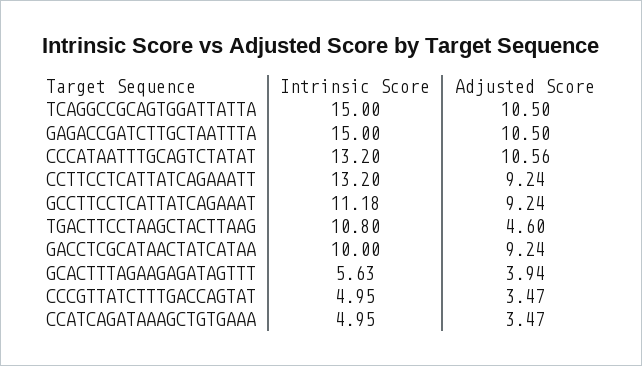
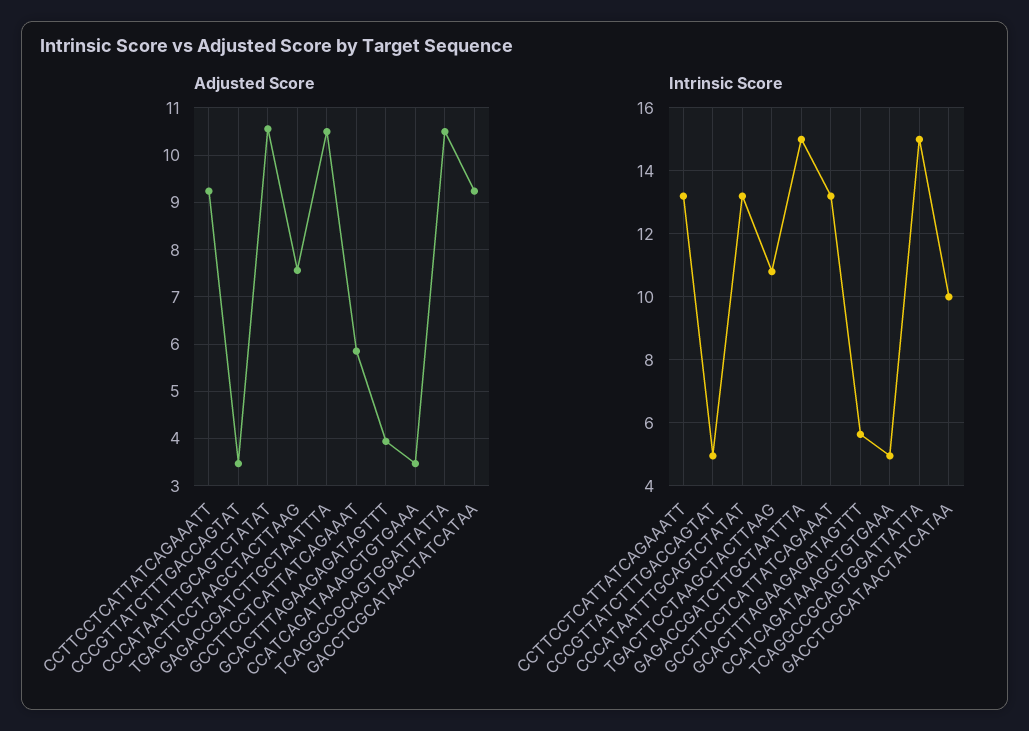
  {
    "Intrinsic Score": {
      "TCAGGCCGCAGTGGATTATTA": 15,
      "GAGACCGATCTTGCTAATTTA": 15,
      "CCCATAATTTGCAGTCTATAT": 13.2,
      "CCTTCCTCATTATCAGAAATT": 13.2,
-     "GCCTTCCTCATTATCAGAAAT": 11.18,
+     "GCCTTCCTCATTATCAGAAAT": 13.2,
      "TGACTTCCTAAGCTACTTAAG": 10.8,
      "GACCTCGCATAACTATCATAA": 10,
      "GCACTTTAGAAGAGATAGTTT": 5.63,
      "CCCGTTATCTTTGACCAGTAT": 4.95,
      "CCATCAGATAAAGCTGTGAAA": 4.95
    },
    "Adjusted Score": {
      "TCAGGCCGCAGTGGATTATTA": 10.5,
      "GAGACCGATCTTGCTAATTTA": 10.5,
      "CCCATAATTTGCAGTCTATAT": 10.56,
      "CCTTCCTCATTATCAGAAATT": 9.24,
-     "GCCTTCCTCATTATCAGAAAT": 9.24,
+     "GCCTTCCTCATTATCAGAAAT": 5.8,
-     "TGACTTCCTAAGCTACTTAAG": 4.6,
+     "TGACTTCCTAAGCTACTTAAG": 7.6,
      "GACCTCGCATAACTATCATAA": 9.24,
      "GCACTTTAGAAGAGATAGTTT": 3.94,
      "CCCGTTATCTTTGACCAGTAT": 3.47,
      "CCATCAGATAAAGCTGTGAAA": 3.47
    }
  }

